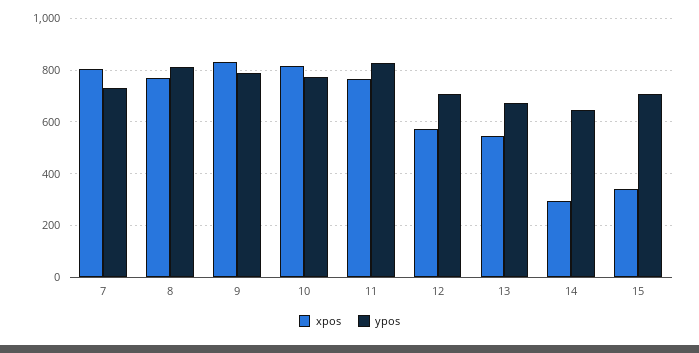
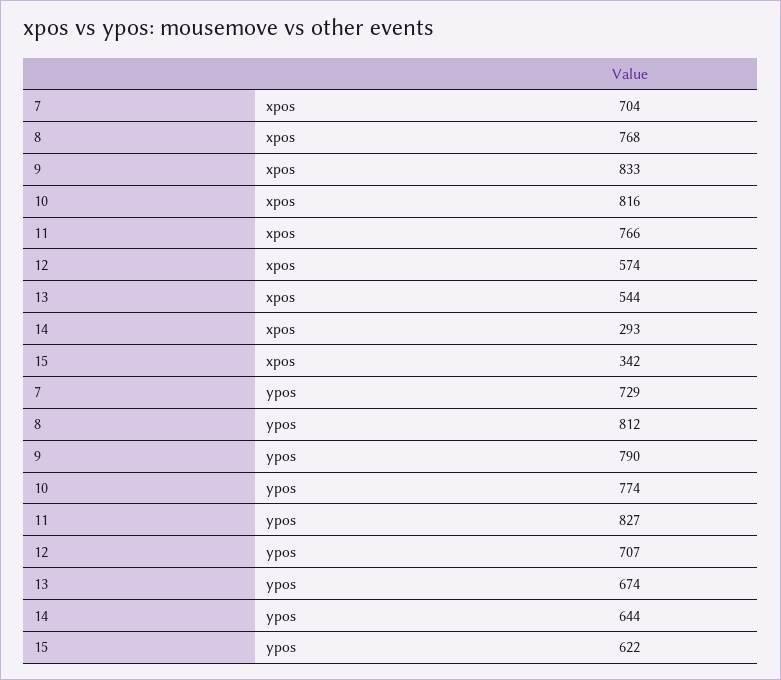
  {
    "xpos": {
-     "7": 800,
+     "7": 704,
      "8": 768,
      "9": 833,
      "10": 816,
      "11": 766,
      "12": 574,
      "13": 544,
      "14": 293,
      "15": 342
    },
    "ypos": {
      "7": 729,
      "8": 812,
      "9": 790,
      "10": 774,
      "11": 827,
      "12": 707,
      "13": 674,
      "14": 644,
-     "15": 700
+     "15": 622
    }
  }

